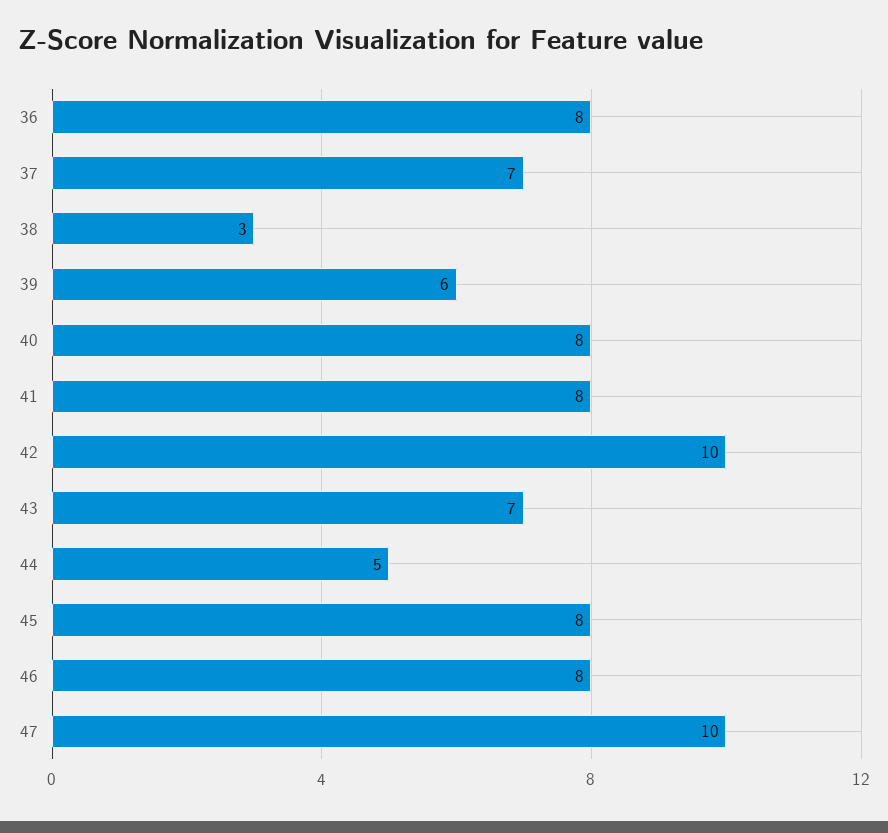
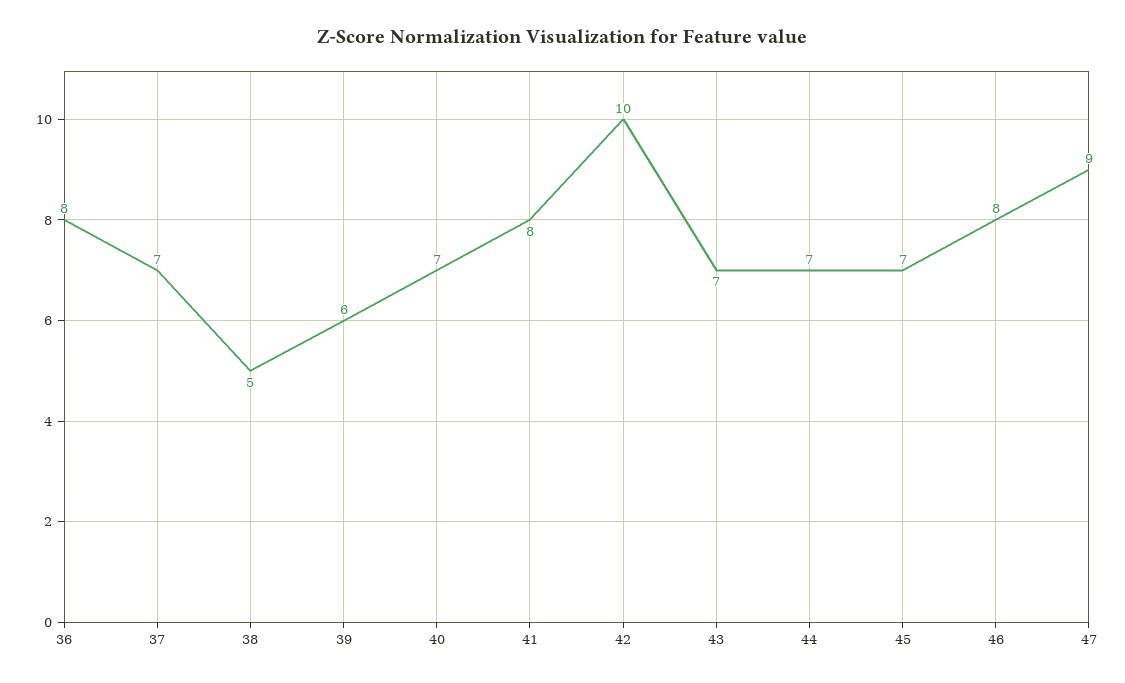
  {
    "36": 8,
    "37": 7,
-   "38": 3,
+   "38": 5,
    "39": 6,
-   "40": 8,
+   "40": 7,
    "41": 8,
    "42": 10,
    "43": 7,
-   "44": 5,
+   "44": 7,
-   "45": 8,
+   "45": 7,
    "46": 8,
-   "47": 10
+   "47": 9
  }

